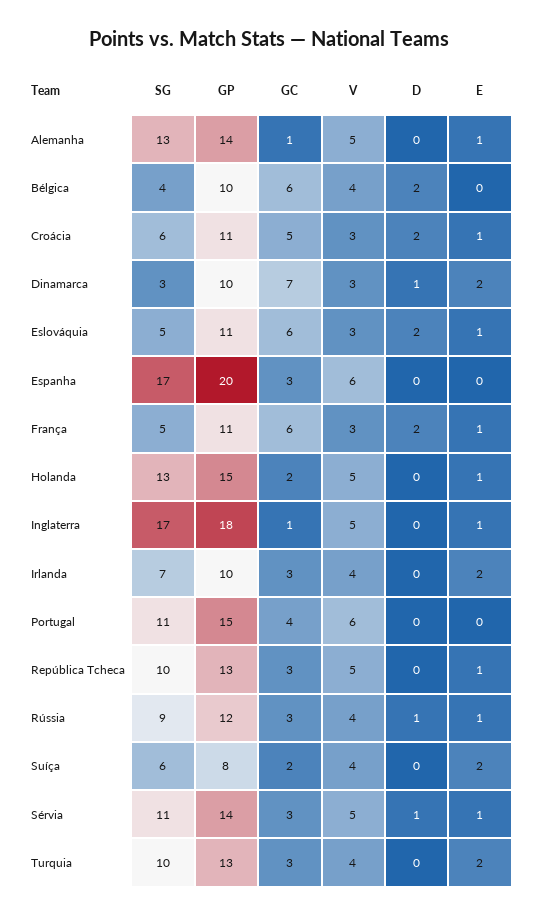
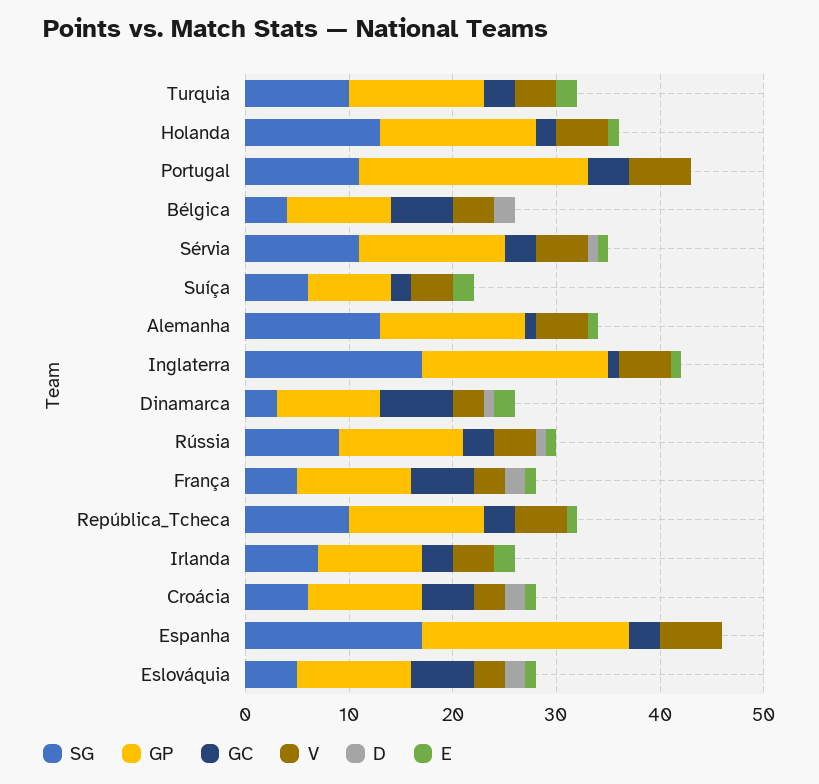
  {
    "SG": {
      "Alemanha": 13,
      "Bélgica": 4,
      "Croácia": 6,
      "Dinamarca": 3,
      "Eslováquia": 5,
      "Espanha": 17,
      "França": 5,
      "Holanda": 13,
      "Inglaterra": 17,
      "Irlanda": 7,
      "Portugal": 11,
      "República Tcheca": 10,
      "Rússia": 9,
      "Suíça": 6,
      "Sérvia": 11,
      "Turquia": 10
    },
    "GP": {
      "Alemanha": 14,
      "Bélgica": 10,
      "Croácia": 11,
      "Dinamarca": 10,
      "Eslováquia": 11,
      "Espanha": 20,
      "França": 11,
      "Holanda": 15,
      "Inglaterra": 18,
      "Irlanda": 10,
-     "Portugal": 15,
+     "Portugal": 22,
      "República Tcheca": 13,
      "Rússia": 12,
      "Suíça": 8,
      "Sérvia": 14,
      "Turquia": 13
    },
    "GC": {
      "Alemanha": 1,
      "Bélgica": 6,
      "Croácia": 5,
      "Dinamarca": 7,
      "Eslováquia": 6,
      "Espanha": 3,
      "França": 6,
      "Holanda": 2,
      "Inglaterra": 1,
      "Irlanda": 3,
      "Portugal": 4,
      "República Tcheca": 3,
      "Rússia": 3,
      "Suíça": 2,
      "Sérvia": 3,
      "Turquia": 3
    },
    "V": {
      "Alemanha": 5,
      "Bélgica": 4,
      "Croácia": 3,
      "Dinamarca": 3,
      "Eslováquia": 3,
      "Espanha": 6,
      "França": 3,
      "Holanda": 5,
      "Inglaterra": 5,
      "Irlanda": 4,
      "Portugal": 6,
      "República Tcheca": 5,
      "Rússia": 4,
      "Suíça": 4,
      "Sérvia": 5,
      "Turquia": 4
    },
    "D": {
      "Alemanha": 0,
      "Bélgica": 2,
      "Croácia": 2,
      "Dinamarca": 1,
      "Eslováquia": 2,
      "Espanha": 0,
      "França": 2,
      "Holanda": 0,
      "Inglaterra": 0,
      "Irlanda": 0,
      "Portugal": 0,
      "República Tcheca": 0,
      "Rússia": 1,
      "Suíça": 0,
      "Sérvia": 1,
      "Turquia": 0
    },
    "E": {
      "Alemanha": 1,
      "Bélgica": 0,
      "Croácia": 1,
      "Dinamarca": 2,
      "Eslováquia": 1,
      "Espanha": 0,
      "França": 1,
      "Holanda": 1,
      "Inglaterra": 1,
      "Irlanda": 2,
      "Portugal": 0,
      "República Tcheca": 1,
      "Rússia": 1,
      "Suíça": 2,
      "Sérvia": 1,
      "Turquia": 2
    }
  }

